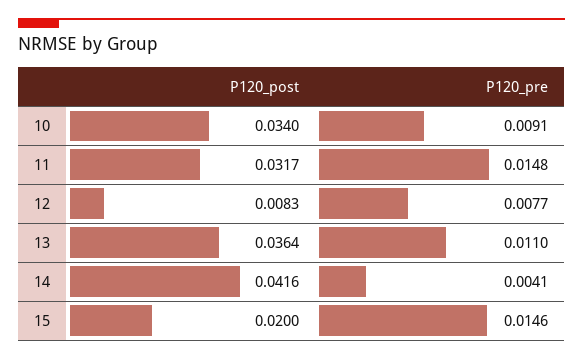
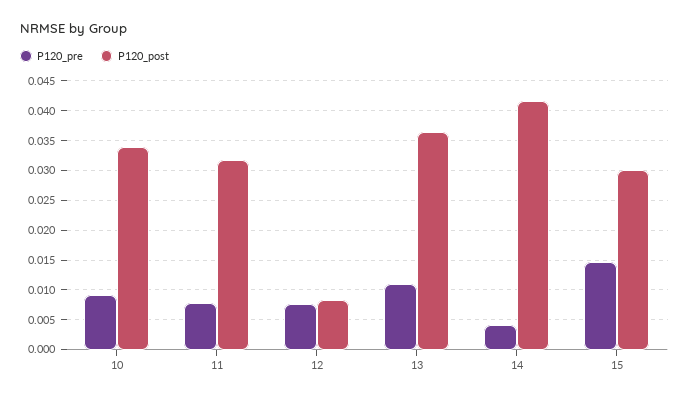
  {
    "P120_post": {
      "10": 0.034,
      "11": 0.0317,
      "12": 0.0083,
      "13": 0.0364,
      "14": 0.0416,
-     "15": 0.02
+     "15": 0.03
    },
    "P120_pre": {
      "10": 0.0091,
-     "11": 0.0148,
+     "11": 0.0075,
      "12": 0.0077,
      "13": 0.011,
      "14": 0.0041,
      "15": 0.0146
    }
  }

